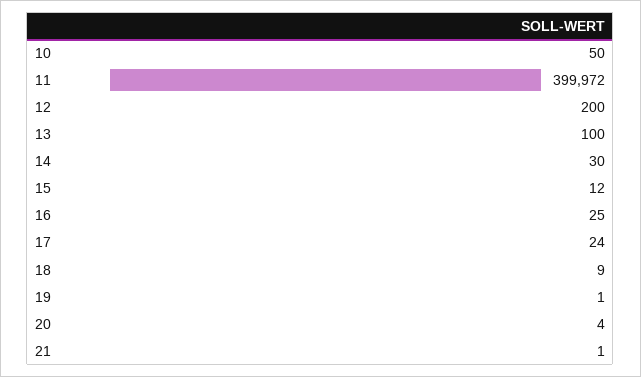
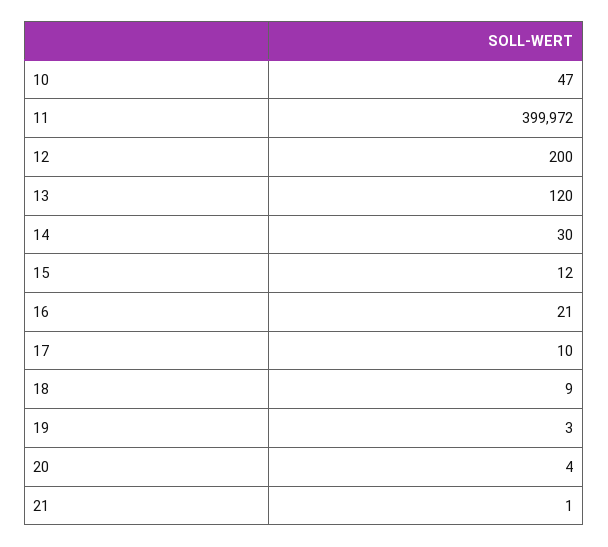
  {
-   "10": 50,
+   "10": 47,
    "11": 399972,
    "12": 200,
-   "13": 100,
+   "13": 120,
    "14": 30,
    "15": 12,
-   "16": 25,
+   "16": 21,
-   "17": 24,
+   "17": 10,
    "18": 9,
-   "19": 1,
+   "19": 3,
    "20": 4,
    "21": 1
  }

